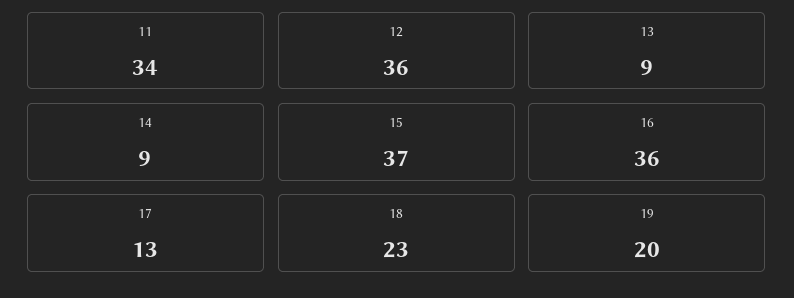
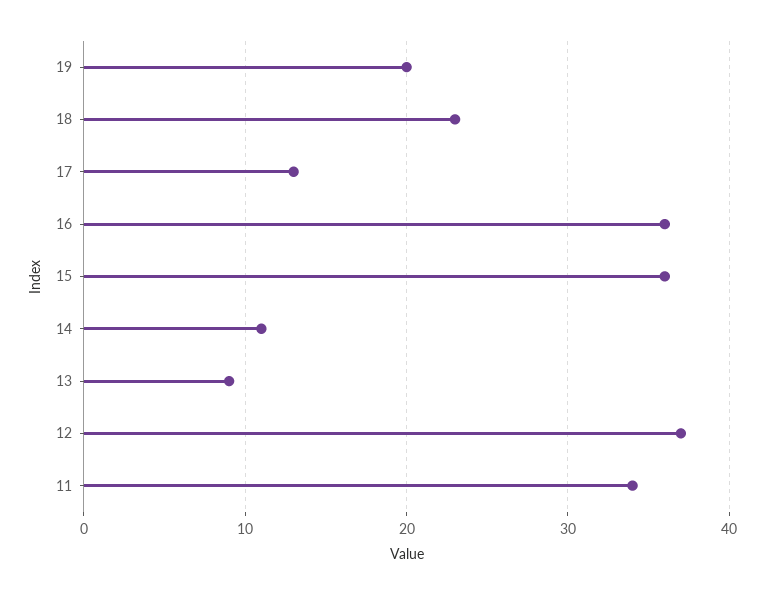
  {
    "11": 34,
-   "12": 36,
+   "12": 37,
    "13": 9,
-   "14": 9,
+   "14": 11,
-   "15": 37,
+   "15": 36,
    "16": 36,
    "17": 13,
    "18": 23,
    "19": 20
  }

